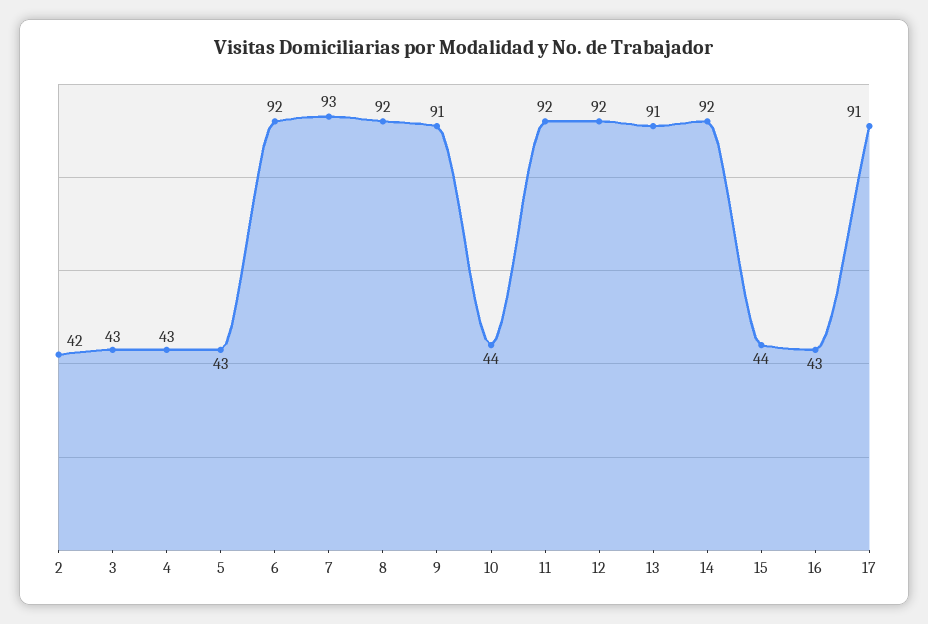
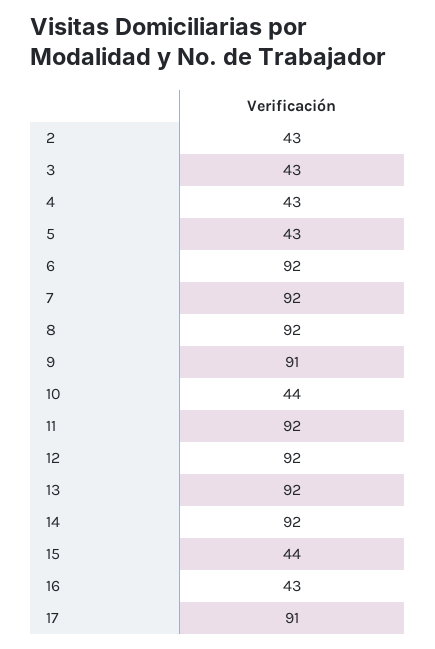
  {
-   "2": 42,
+   "2": 43,
    "3": 43,
    "4": 43,
    "5": 43,
    "6": 92,
-   "7": 93,
+   "7": 92,
    "8": 92,
    "9": 91,
    "10": 44,
    "11": 92,
    "12": 92,
-   "13": 91,
+   "13": 92,
    "14": 92,
    "15": 44,
    "16": 43,
    "17": 91
  }

